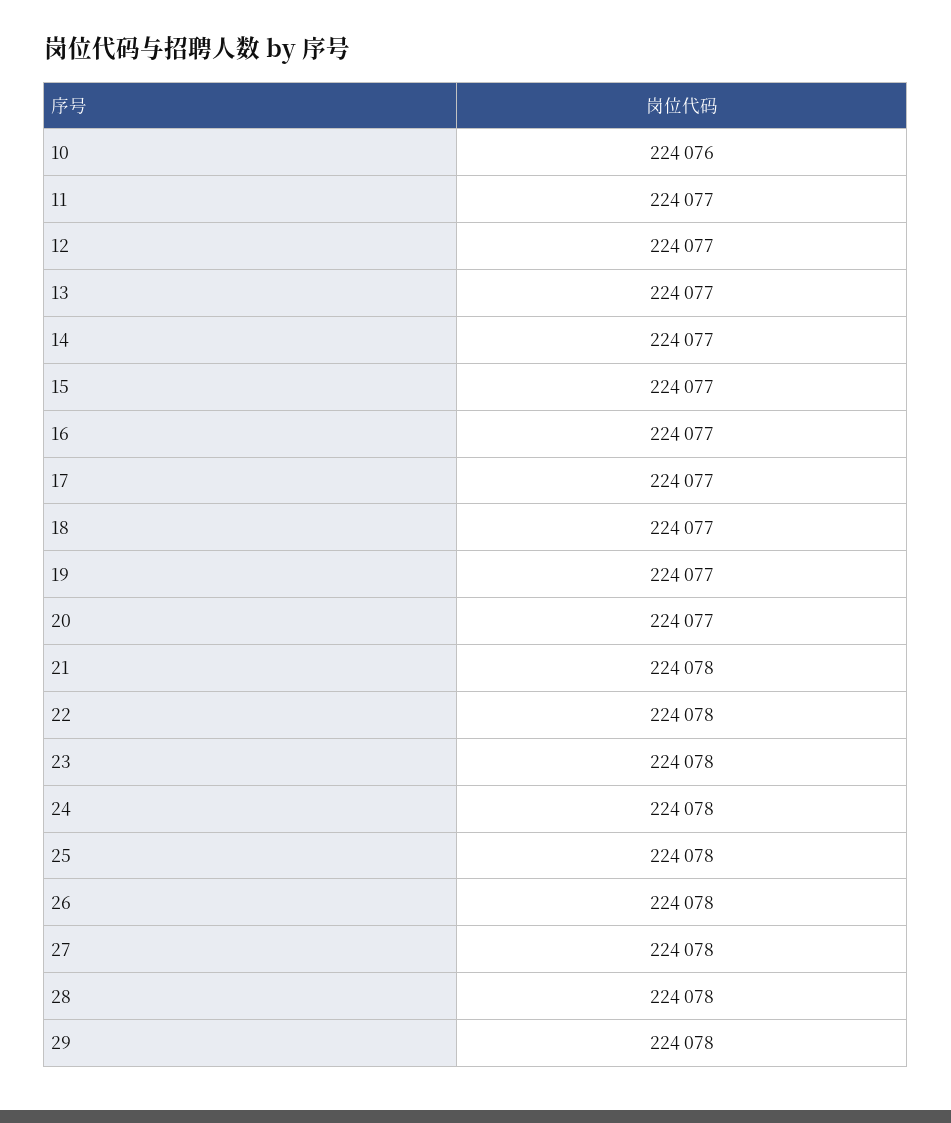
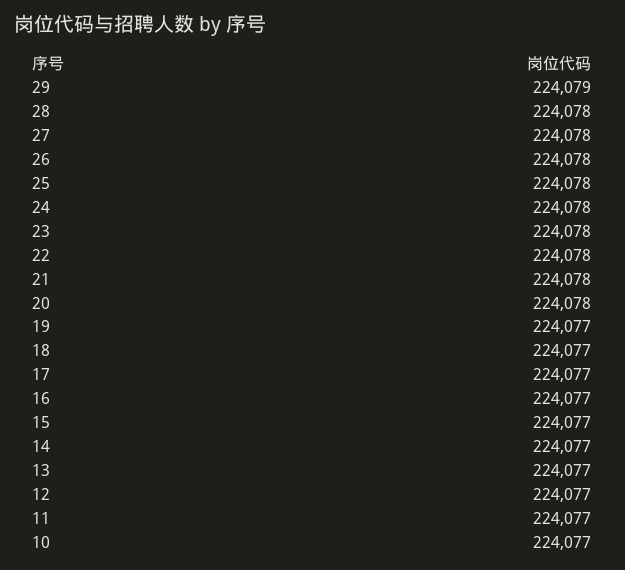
  {
-   "10": 224076,
+   "10": 224077,
    "11": 224077,
    "12": 224077,
    "13": 224077,
    "14": 224077,
    "15": 224077,
    "16": 224077,
    "17": 224077,
    "18": 224077,
    "19": 224077,
-   "20": 224077,
+   "20": 224078,
    "21": 224078,
    "22": 224078,
    "23": 224078,
    "24": 224078,
    "25": 224078,
    "26": 224078,
    "27": 224078,
    "28": 224078,
-   "29": 224078
+   "29": 224079
  }

